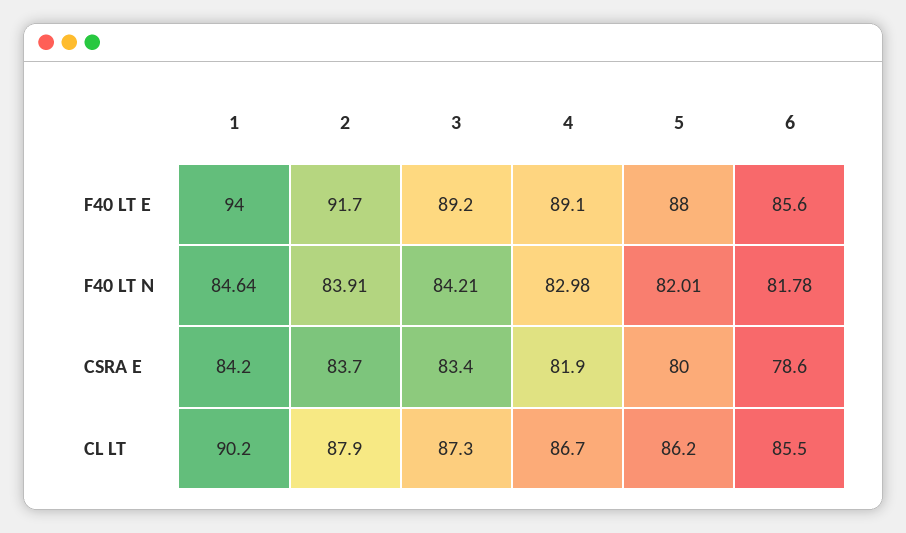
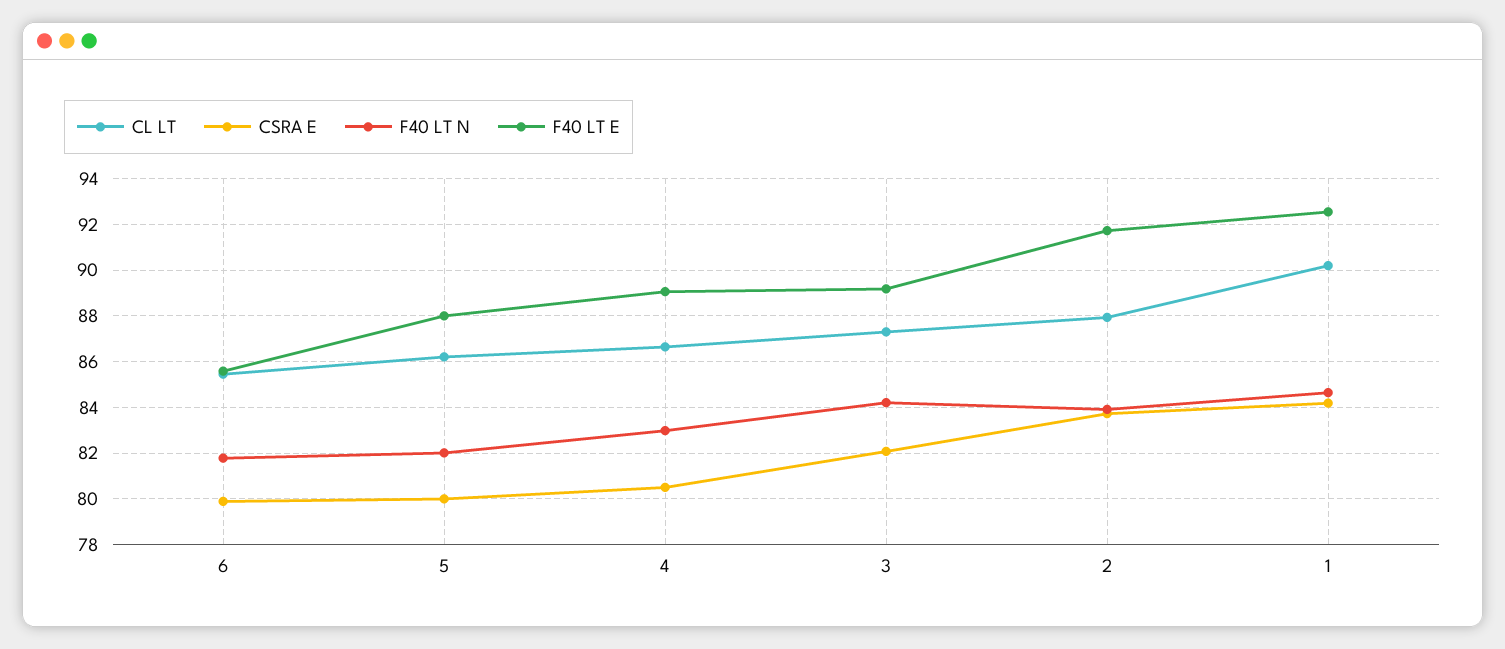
  {
    "F40 LT E": {
-     "1": 94,
+     "1": 92.5,
      "2": 91.7,
      "3": 89.2,
      "4": 89.1,
      "5": 88,
      "6": 85.6
    },
    "F40 LT N": {
      "1": 84.64,
      "2": 83.91,
      "3": 84.21,
      "4": 82.98,
      "5": 82.01,
      "6": 81.78
    },
    "CSRA E": {
      "1": 84.2,
      "2": 83.7,
-     "3": 83.4,
+     "3": 82,
-     "4": 81.9,
+     "4": 80.5,
      "5": 80,
-     "6": 78.6
+     "6": 80
    },
    "CL LT": {
      "1": 90.2,
      "2": 87.9,
      "3": 87.3,
      "4": 86.7,
      "5": 86.2,
      "6": 85.5
    }
  }

